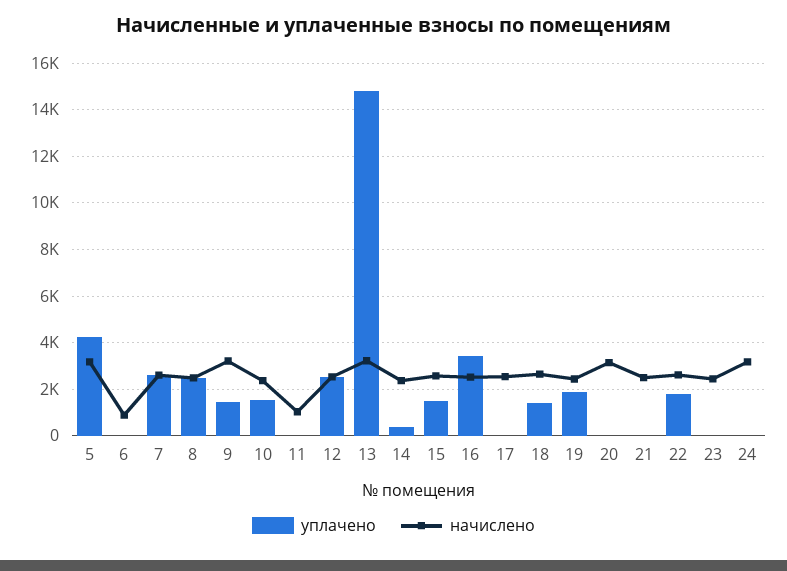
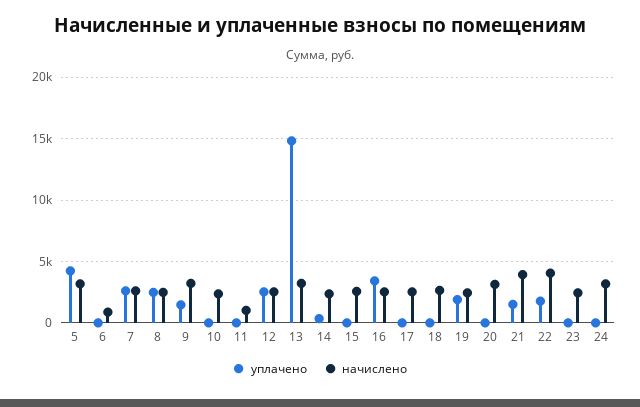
  {
    "уплачено": {
      "5": 4000,
      "6": 0,
      "7": 2500,
      "8": 2500,
      "9": 1500,
-     "10": 1500,
+     "10": 0,
      "11": 0,
      "12": 2500,
      "13": 15000,
      "14": 500,
-     "15": 1500,
+     "15": 0,
      "16": 3500,
      "17": 0,
-     "18": 1500,
+     "18": 0,
      "19": 2000,
      "20": 0,
-     "21": 0,
+     "21": 1500,
      "22": 2000,
      "23": 0,
      "24": 0
    },
    "начислено": {
      "5": 3000,
      "6": 1000,
      "7": 2500,
      "8": 2500,
      "9": 3000,
      "10": 2500,
      "11": 1000,
      "12": 2500,
      "13": 3000,
      "14": 2500,
      "15": 2500,
      "16": 2500,
      "17": 2500,
      "18": 2500,
      "19": 2500,
      "20": 3000,
-     "21": 2500,
+     "21": 4000,
-     "22": 2500,
+     "22": 4000,
      "23": 2500,
      "24": 3000
    }
  }

